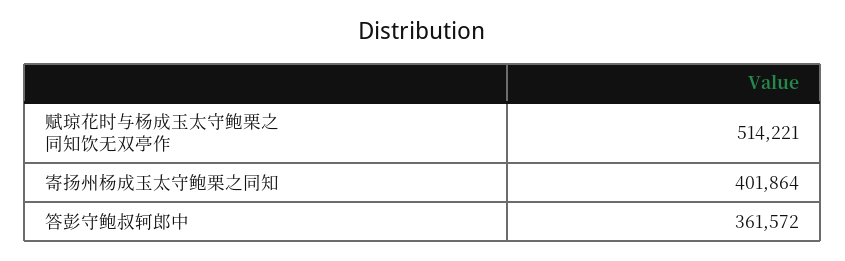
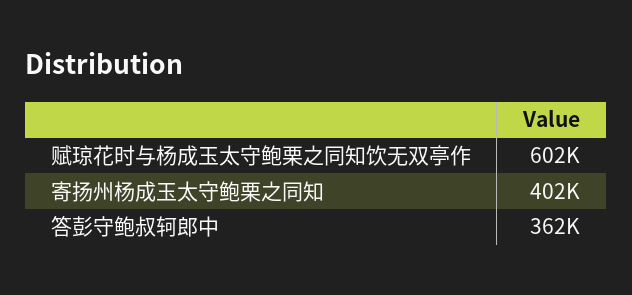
  {
-   "赋琼花时与杨成玉太守鲍栗之同知饮无双亭作": 514221,
+   "赋琼花时与杨成玉太守鲍栗之同知饮无双亭作": 602000,
    "寄扬州杨成玉太守鲍栗之同知": 401864,
    "答彭守鲍叔轲郎中": 361572
  }

